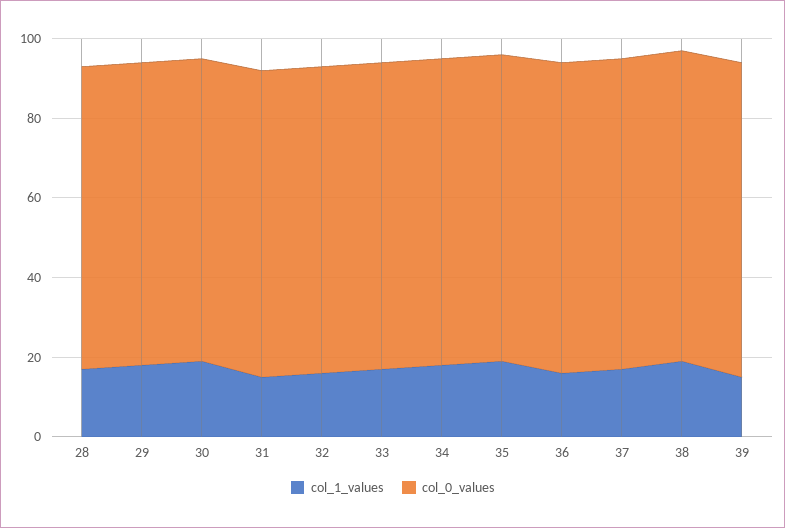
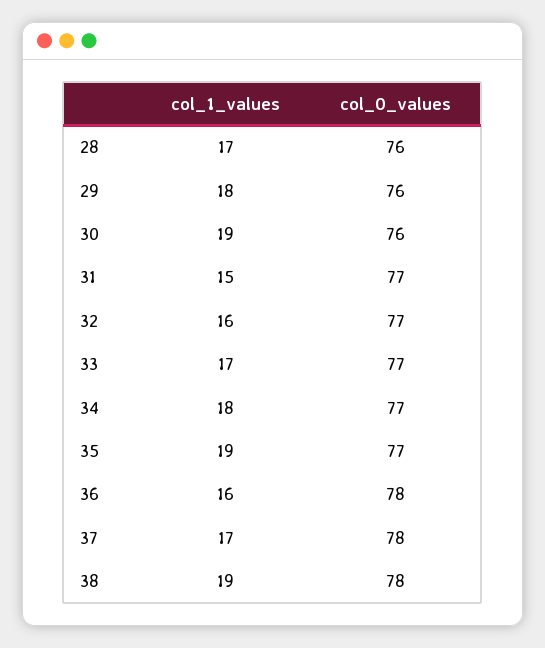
  {
    "col_1_values": {
      "28": 17,
      "29": 18,
      "30": 19,
      "31": 15,
      "32": 16,
      "33": 17,
      "34": 18,
      "35": 19,
      "36": 16,
      "37": 17,
-     "38": 19,
+     "38": 19
-     "39": 15
    },
    "col_0_values": {
      "28": 76,
      "29": 76,
      "30": 76,
      "31": 77,
      "32": 77,
      "33": 77,
      "34": 77,
      "35": 77,
      "36": 78,
      "37": 78,
-     "38": 78,
+     "38": 78
-     "39": 80
    }
  }

